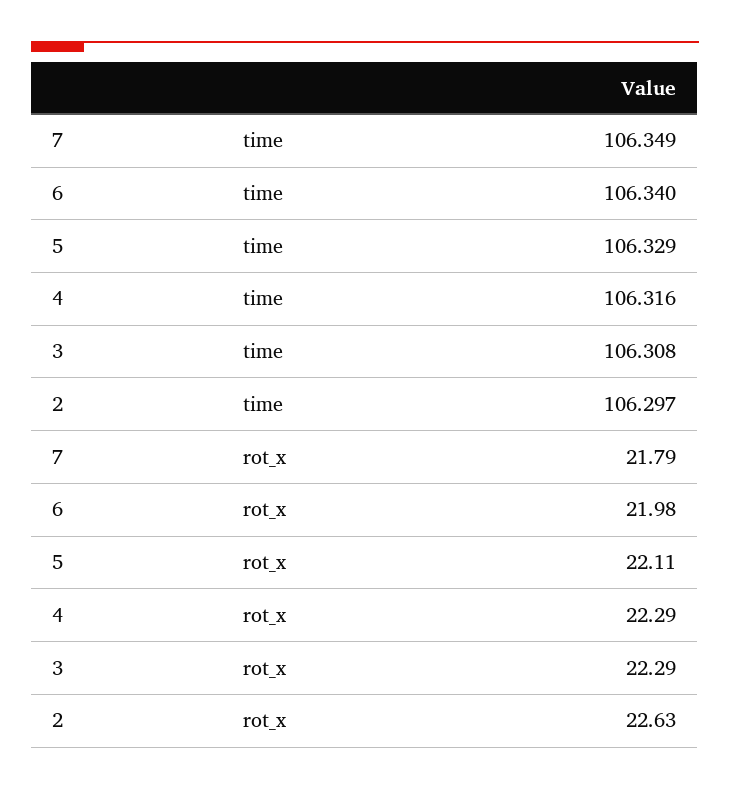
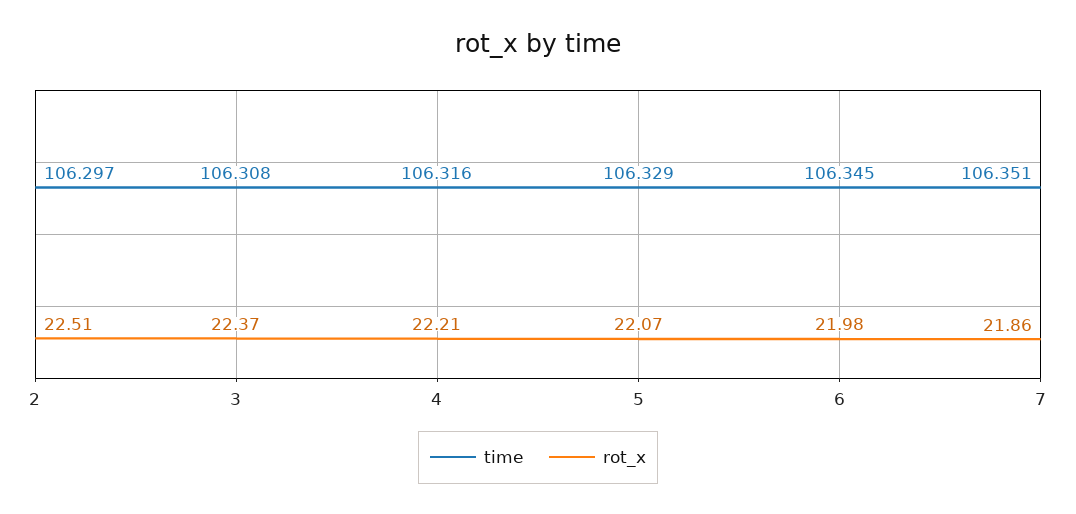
  {
    "time": {
-     "7": 106.349,
+     "7": 106.351,
-     "6": 106.34,
+     "6": 106.345,
      "5": 106.329,
      "4": 106.316,
      "3": 106.308,
      "2": 106.297
    },
    "rot_x": {
-     "7": 21.79,
+     "7": 21.86,
      "6": 21.98,
-     "5": 22.11,
+     "5": 22.07,
-     "4": 22.29,
+     "4": 22.21,
-     "3": 22.29,
+     "3": 22.37,
-     "2": 22.63
+     "2": 22.51
    }
  }

